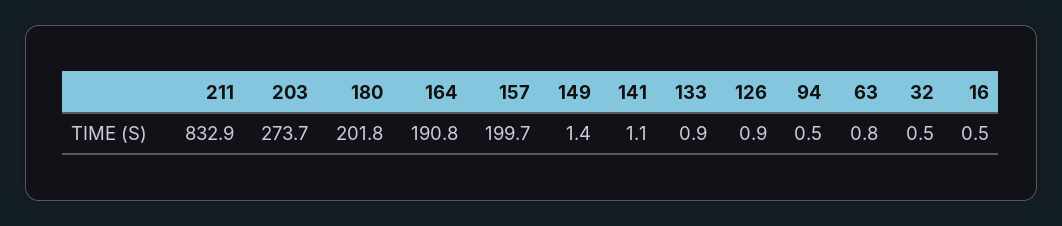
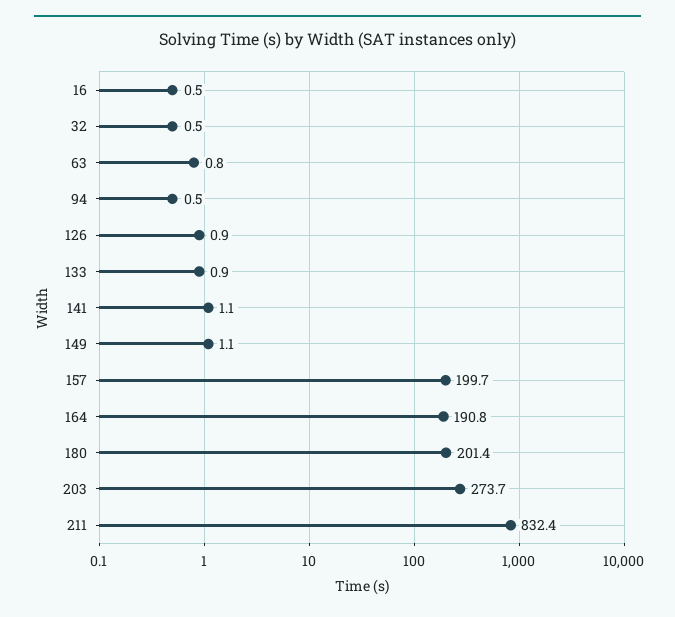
  {
-   "211": 832.9,
+   "211": 832.4,
    "203": 273.7,
-   "180": 201.8,
+   "180": 201.4,
    "164": 190.8,
    "157": 199.7,
-   "149": 1.4,
+   "149": 1.1,
    "141": 1.1,
    "133": 0.9,
    "126": 0.9,
    "94": 0.5,
    "63": 0.8,
    "32": 0.5,
    "16": 0.5
  }

